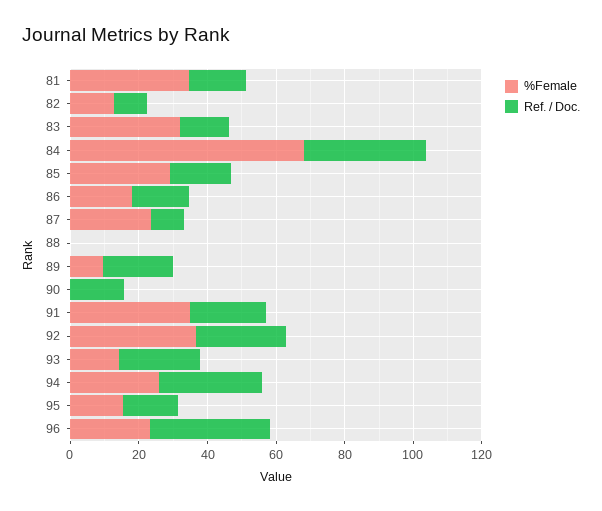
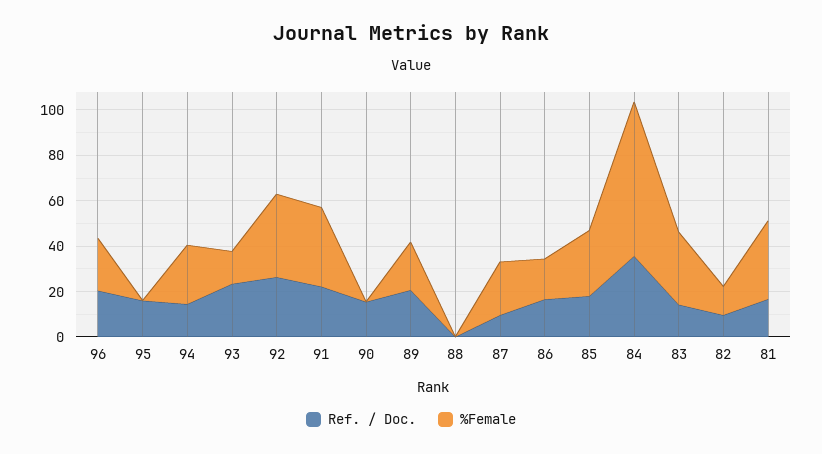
  {
    "%Female": {
      "81": 35,
      "82": 15,
      "83": 30,
      "84": 70,
      "85": 30,
      "86": 20,
      "87": 25,
      "88": 0,
-     "89": 10,
+     "89": 20,
      "90": 0,
      "91": 35,
      "92": 35,
      "93": 15,
      "94": 25,
-     "95": 15,
+     "95": 0,
      "96": 25
    },
    "Ref. / Doc.": {
      "81": 15,
      "82": 10,
      "83": 15,
      "84": 35,
      "85": 20,
      "86": 15,
      "87": 10,
      "88": 0,
      "89": 20,
      "90": 15,
      "91": 20,
      "92": 25,
      "93": 25,
-     "94": 30,
+     "94": 15,
      "95": 15,
-     "96": 35
+     "96": 20
    }
  }

